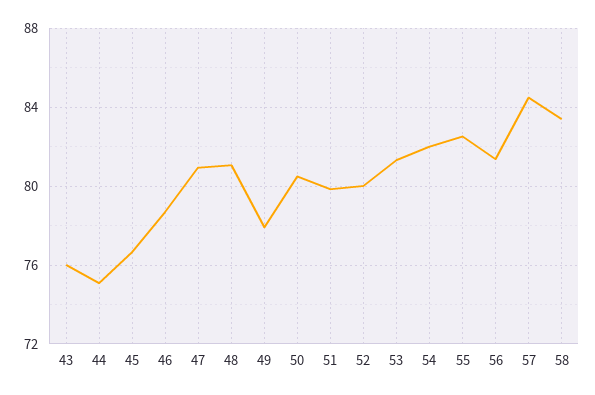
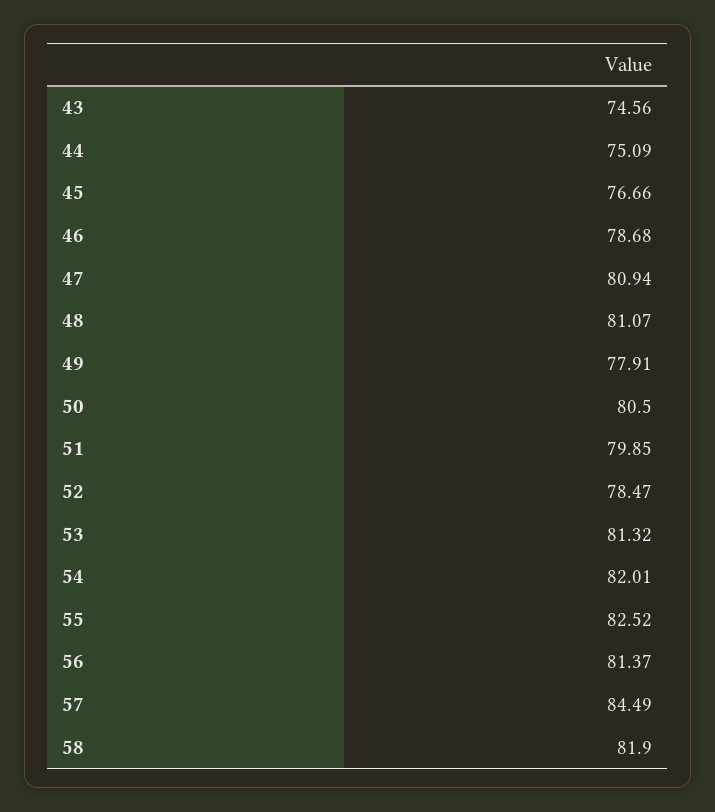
  {
-   "43": 76,
+   "43": 74.56,
    "44": 75.09,
    "45": 76.66,
    "46": 78.68,
    "47": 80.94,
    "48": 81.07,
    "49": 77.91,
    "50": 80.5,
    "51": 79.85,
-   "52": 80,
+   "52": 78.47,
    "53": 81.32,
    "54": 82.01,
    "55": 82.52,
    "56": 81.37,
    "57": 84.49,
-   "58": 83.5
+   "58": 81.9
  }

